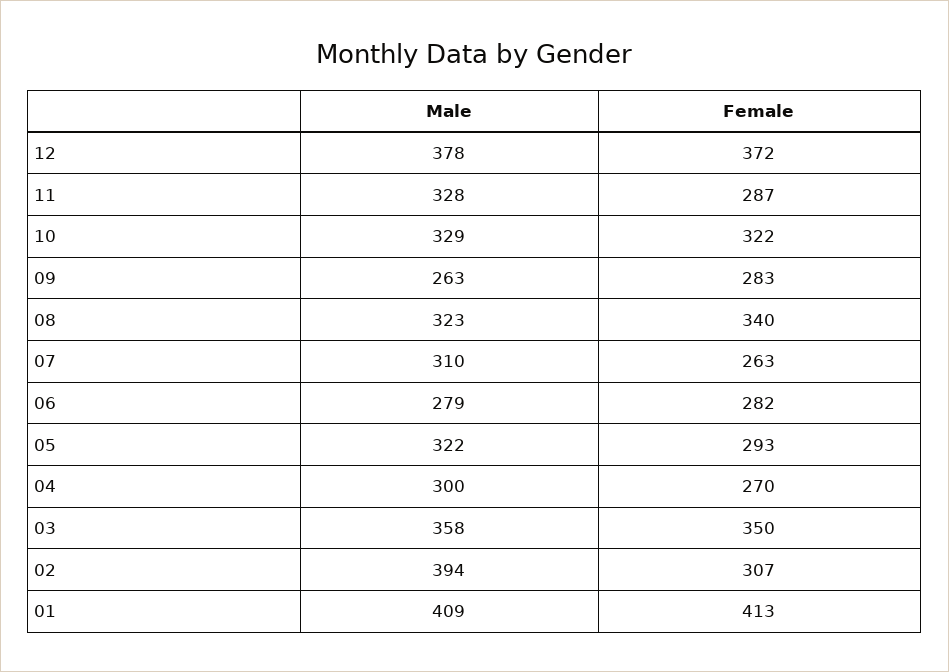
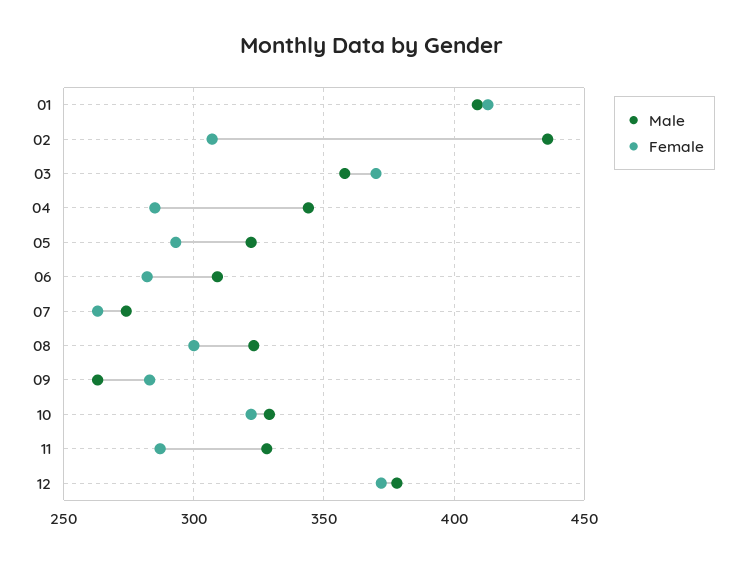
  {
    "Male": {
      "12": 378,
      "11": 328,
      "10": 329,
      "09": 263,
      "08": 323,
-     "07": 310,
+     "07": 275,
-     "06": 279,
+     "06": 310,
      "05": 322,
-     "04": 300,
+     "04": 345,
      "03": 358,
-     "02": 394,
+     "02": 435,
      "01": 409
    },
    "Female": {
      "12": 372,
      "11": 287,
      "10": 322,
      "09": 283,
-     "08": 340,
+     "08": 300,
      "07": 263,
      "06": 282,
      "05": 293,
-     "04": 270,
+     "04": 285,
-     "03": 350,
+     "03": 370,
      "02": 307,
      "01": 413
    }
  }

